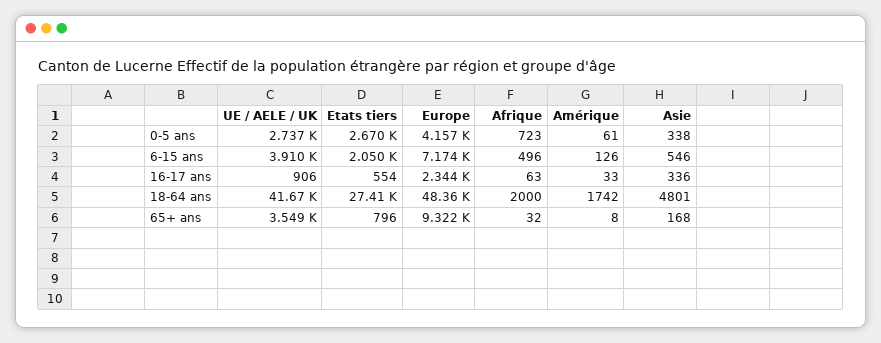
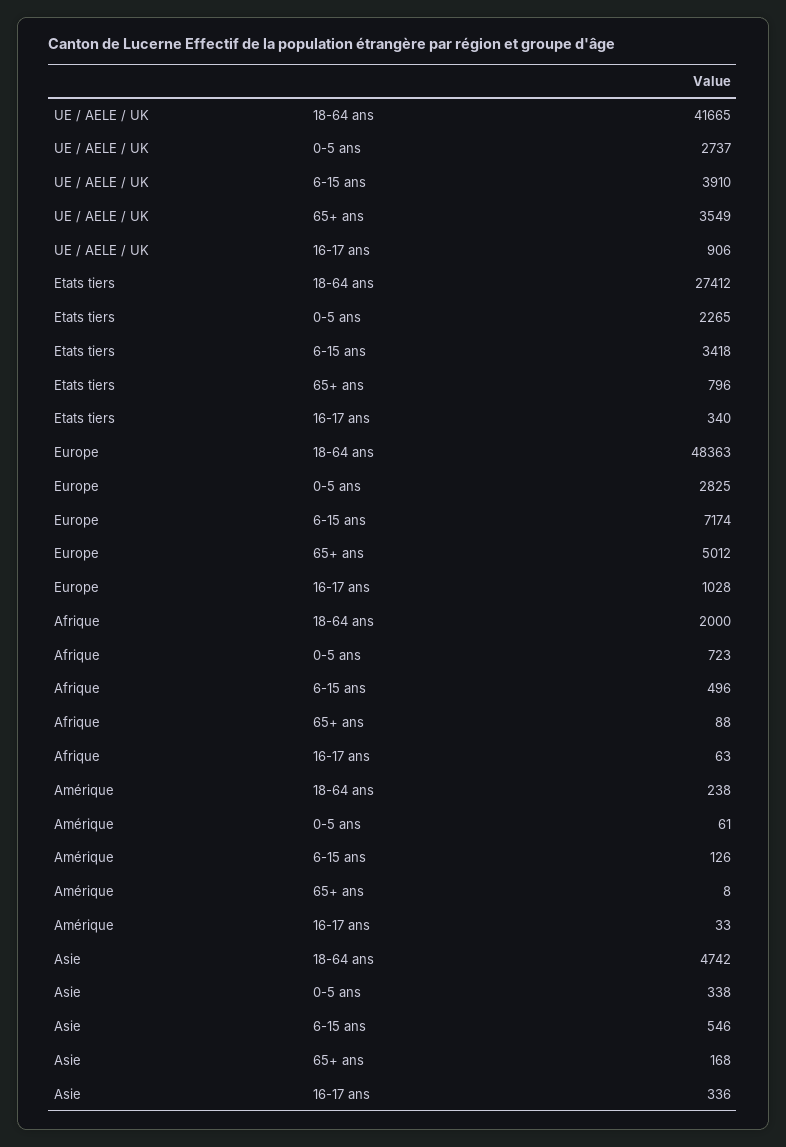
  {
    "UE / AELE / UK": {
      "0-5 ans": 2737,
      "6-15 ans": 3910,
      "16-17 ans": 906,
      "18-64 ans": 41665,
      "65+ ans": 3549
    },
    "Etats tiers": {
-     "0-5 ans": 2670,
+     "0-5 ans": 2265,
-     "6-15 ans": 2050,
+     "6-15 ans": 3418,
-     "16-17 ans": 554,
+     "16-17 ans": 340,
      "18-64 ans": 27412,
      "65+ ans": 796
    },
    "Europe": {
-     "0-5 ans": 4157,
+     "0-5 ans": 2825,
      "6-15 ans": 7174,
-     "16-17 ans": 2344,
+     "16-17 ans": 1028,
      "18-64 ans": 48363,
-     "65+ ans": 9322
+     "65+ ans": 5012
    },
    "Afrique": {
      "0-5 ans": 723,
      "6-15 ans": 496,
      "16-17 ans": 63,
      "18-64 ans": 2000,
-     "65+ ans": 32
+     "65+ ans": 88
    },
    "Amérique": {
      "0-5 ans": 61,
      "6-15 ans": 126,
      "16-17 ans": 33,
-     "18-64 ans": 1742,
+     "18-64 ans": 238,
      "65+ ans": 8
    },
    "Asie": {
      "0-5 ans": 338,
      "6-15 ans": 546,
      "16-17 ans": 336,
-     "18-64 ans": 4801,
+     "18-64 ans": 4742,
      "65+ ans": 168
    }
  }

